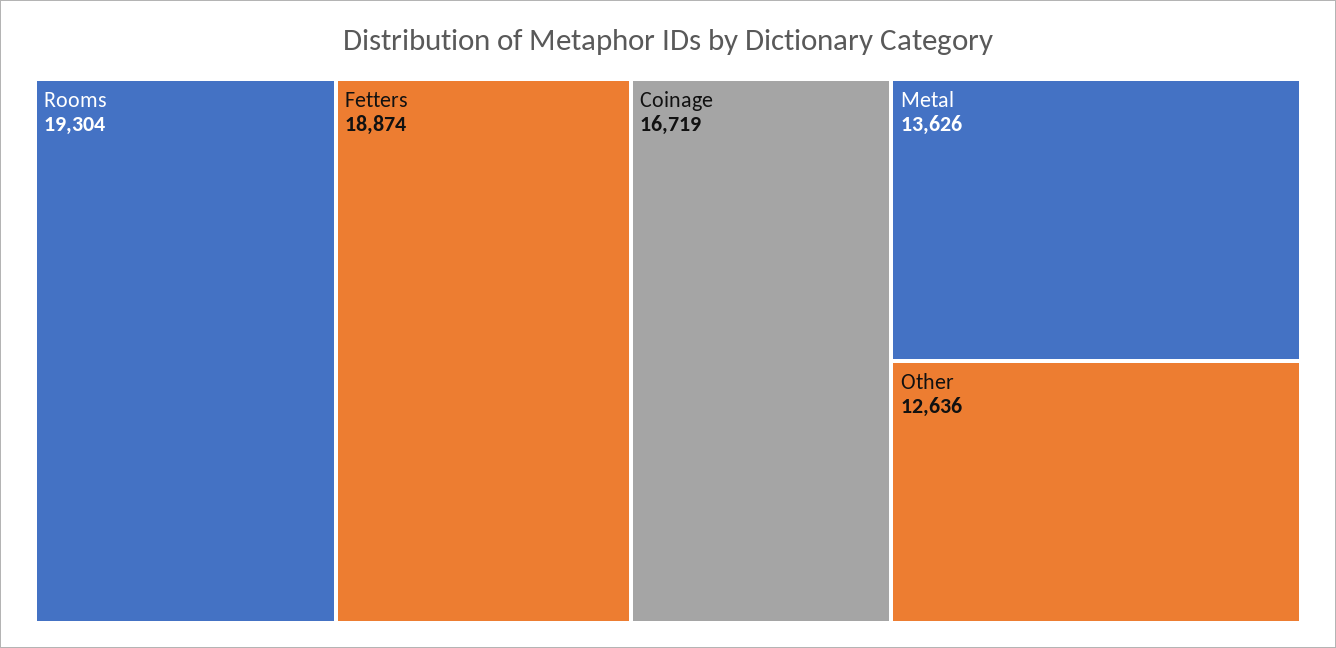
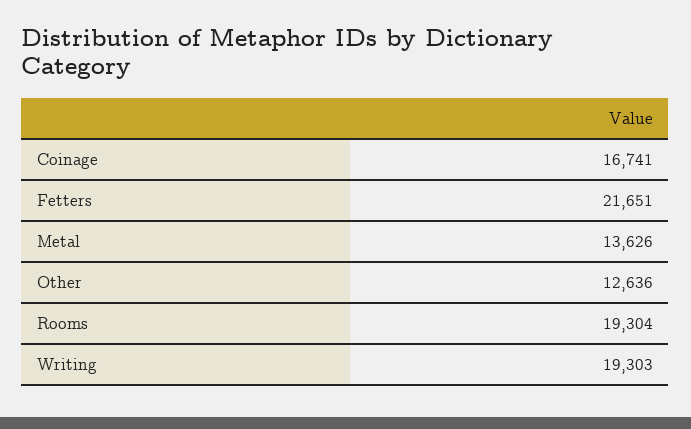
  {
    "Rooms": 19304,
-   "Fetters": 18874,
+   "Fetters": 21651,
-   "Coinage": 16719,
+   "Coinage": 16741,
    "Metal": 13626,
-   "Other": 12636
+   "Other": 12636,
+   "Writing": 19303
  }

